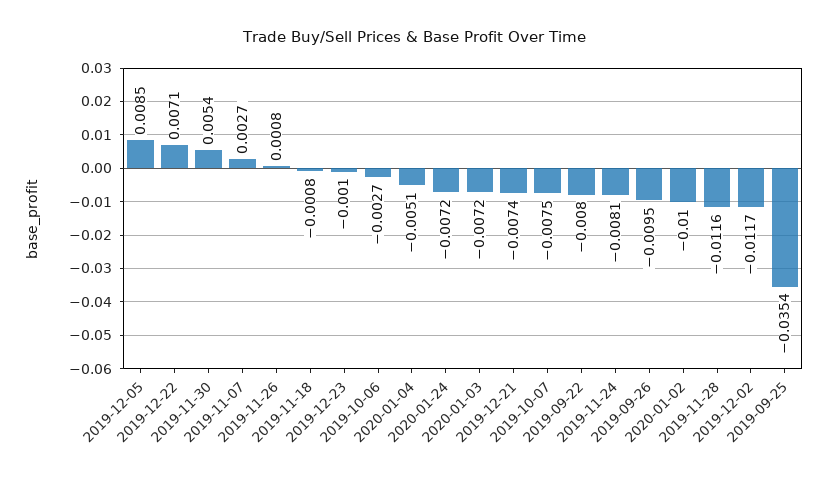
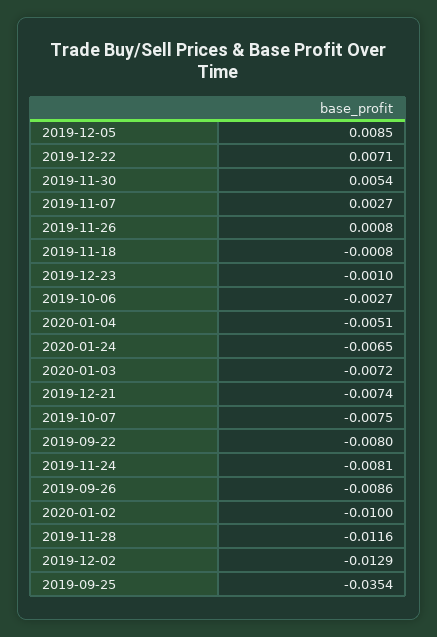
  {
    "2019-12-05": 0.0085,
    "2019-12-22": 0.0071,
    "2019-11-30": 0.0054,
    "2019-11-07": 0.0027,
    "2019-11-26": 0.0008,
    "2019-11-18": -0.0008,
    "2019-12-23": -0.001,
    "2019-10-06": -0.0027,
    "2020-01-04": -0.0051,
-   "2020-01-24": -0.0072,
+   "2020-01-24": -0.0065,
    "2020-01-03": -0.0072,
    "2019-12-21": -0.0074,
    "2019-10-07": -0.0075,
    "2019-09-22": -0.008,
    "2019-11-24": -0.0081,
-   "2019-09-26": -0.0095,
+   "2019-09-26": -0.0086,
    "2020-01-02": -0.01,
    "2019-11-28": -0.0116,
-   "2019-12-02": -0.0117,
+   "2019-12-02": -0.0129,
    "2019-09-25": -0.0354
  }

